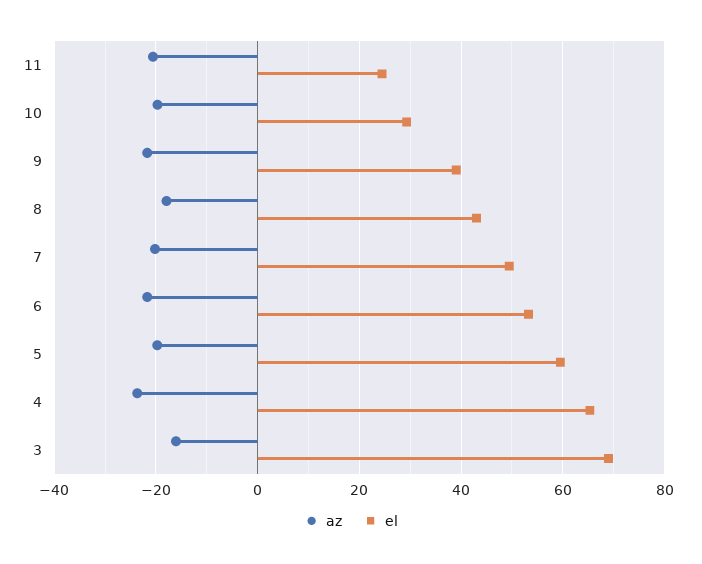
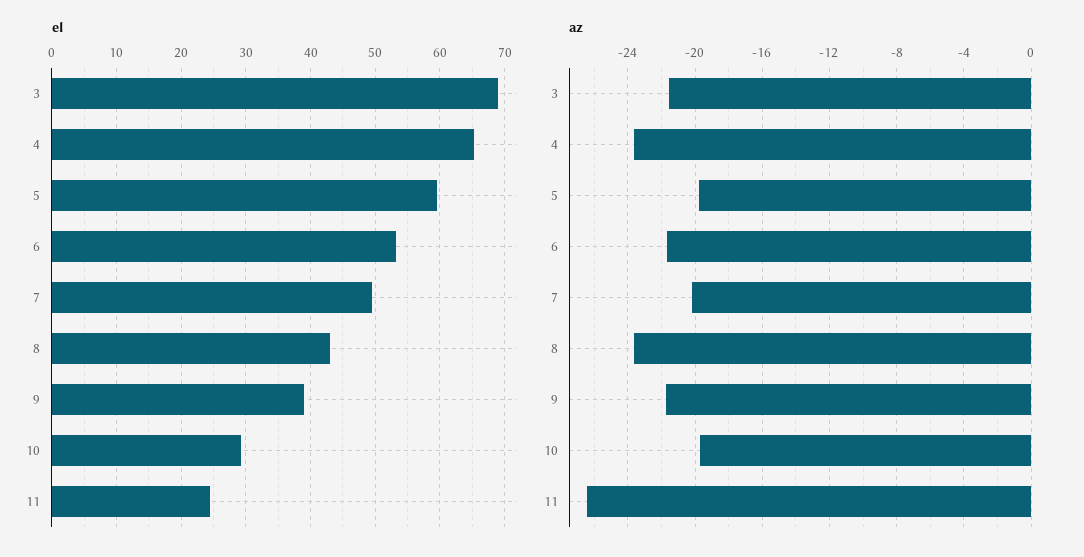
  {
    "az": {
-     "11": -20,
+     "11": -26.5,
      "10": -19.5,
      "9": -21.5,
-     "8": -18,
+     "8": -23.5,
      "7": -20,
      "6": -21.5,
      "5": -20,
      "4": -23.5,
-     "3": -16
+     "3": -21.5
    },
    "el": {
      "11": 24,
      "10": 29,
      "9": 39,
      "8": 43,
      "7": 49,
      "6": 53,
      "5": 60,
      "4": 65,
      "3": 69
    }
  }

